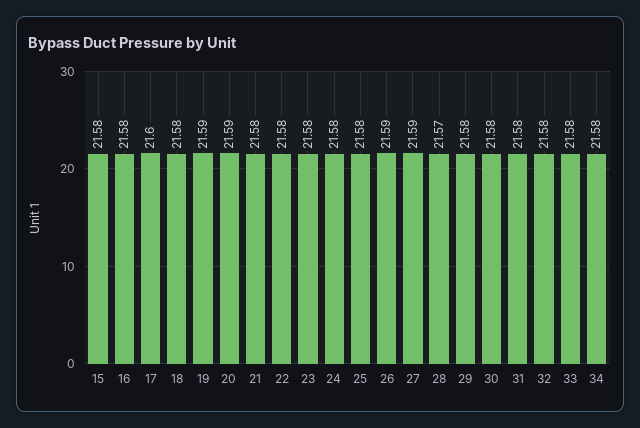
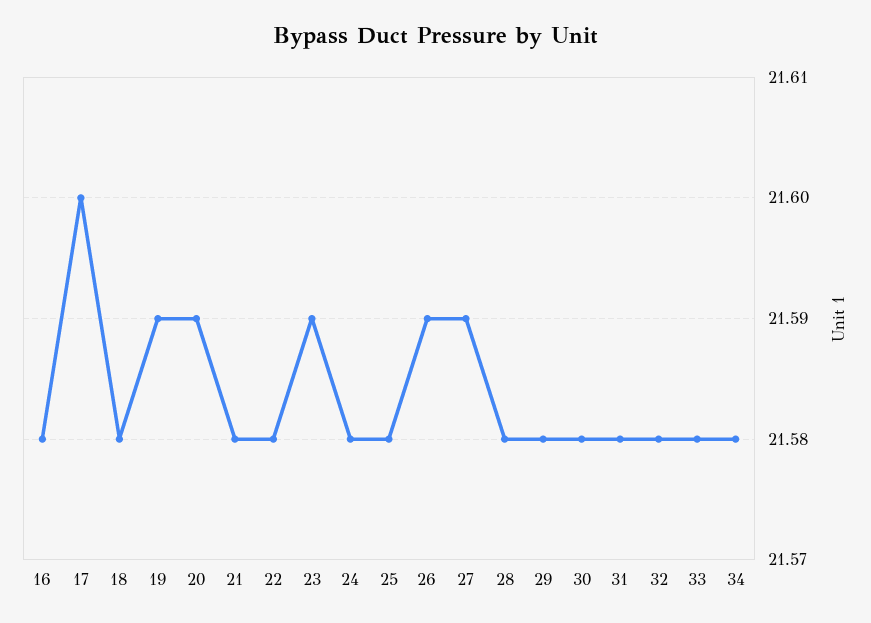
  {
-   "15": 21.58,
    "16": 21.58,
    "17": 21.6,
    "18": 21.58,
    "19": 21.59,
    "20": 21.59,
    "21": 21.58,
    "22": 21.58,
-   "23": 21.58,
+   "23": 21.59,
    "24": 21.58,
    "25": 21.58,
    "26": 21.59,
    "27": 21.59,
-   "28": 21.57,
+   "28": 21.58,
    "29": 21.58,
    "30": 21.58,
    "31": 21.58,
    "32": 21.58,
    "33": 21.58,
    "34": 21.58
  }

